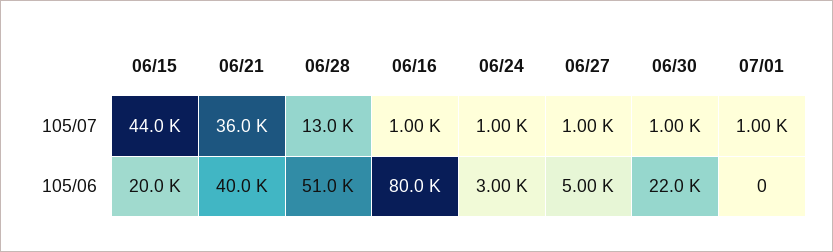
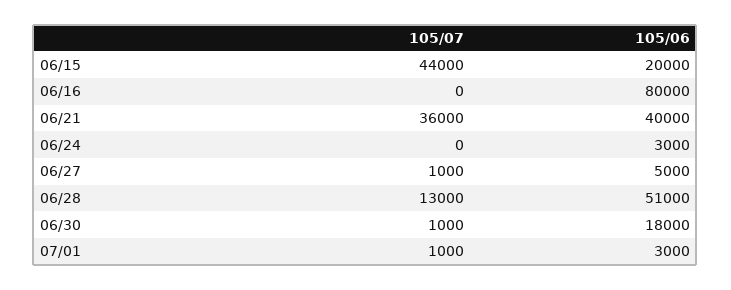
  {
    "06/15": {
      "105/07": 44000,
      "105/06": 20000
    },
    "06/21": {
      "105/07": 36000,
      "105/06": 40000
    },
    "06/28": {
      "105/07": 13000,
      "105/06": 51000
    },
    "06/16": {
-     "105/07": 1000,
+     "105/07": 0,
      "105/06": 80000
    },
    "06/24": {
-     "105/07": 1000,
+     "105/07": 0,
      "105/06": 3000
    },
    "06/27": {
      "105/07": 1000,
      "105/06": 5000
    },
    "06/30": {
      "105/07": 1000,
-     "105/06": 22000
+     "105/06": 18000
    },
    "07/01": {
      "105/07": 1000,
-     "105/06": 0
+     "105/06": 3000
    }
  }

